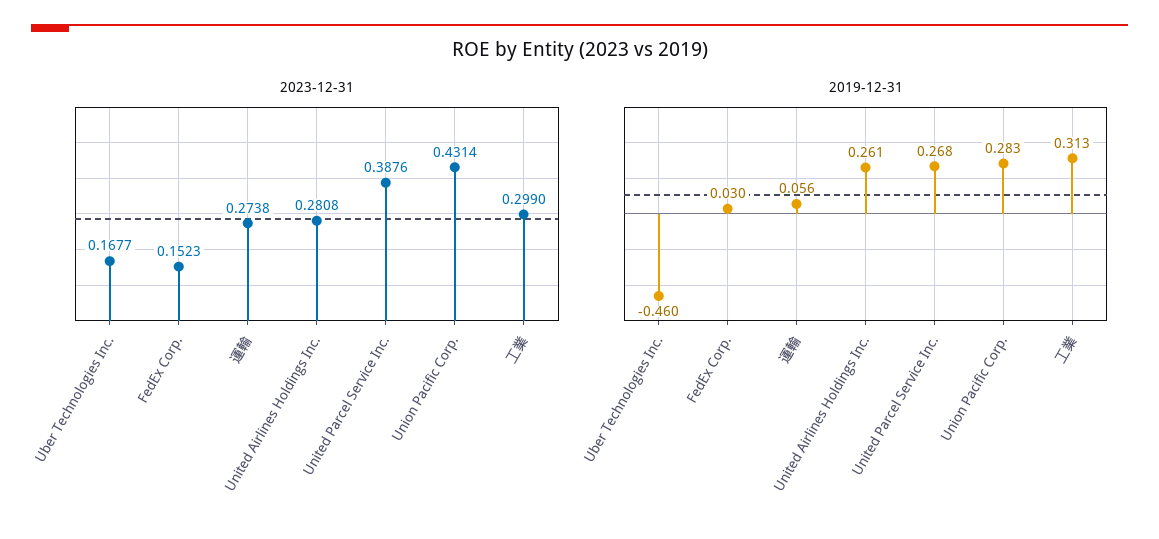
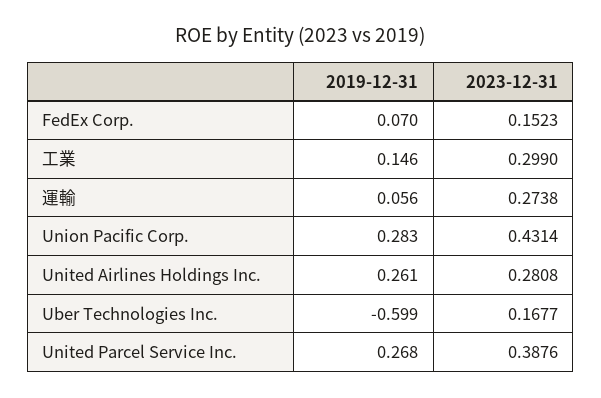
  {
    "2023-12-31": {
      "Uber Technologies Inc.": 0.1677,
      "FedEx Corp.": 0.1523,
      "運輸": 0.2738,
      "United Airlines Holdings Inc.": 0.2808,
      "United Parcel Service Inc.": 0.3876,
      "Union Pacific Corp.": 0.4314,
      "工業": 0.299
    },
    "2019-12-31": {
-     "Uber Technologies Inc.": -0.46,
+     "Uber Technologies Inc.": -0.599,
-     "FedEx Corp.": 0.03,
+     "FedEx Corp.": 0.07,
      "運輸": 0.056,
      "United Airlines Holdings Inc.": 0.261,
      "United Parcel Service Inc.": 0.268,
      "Union Pacific Corp.": 0.283,
-     "工業": 0.313
+     "工業": 0.146
    }
  }

